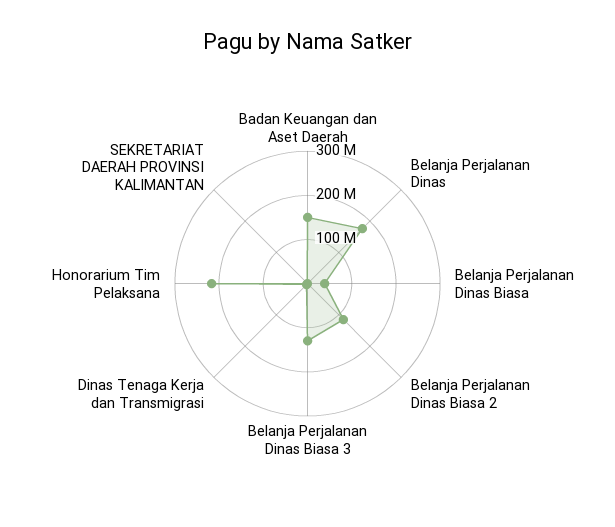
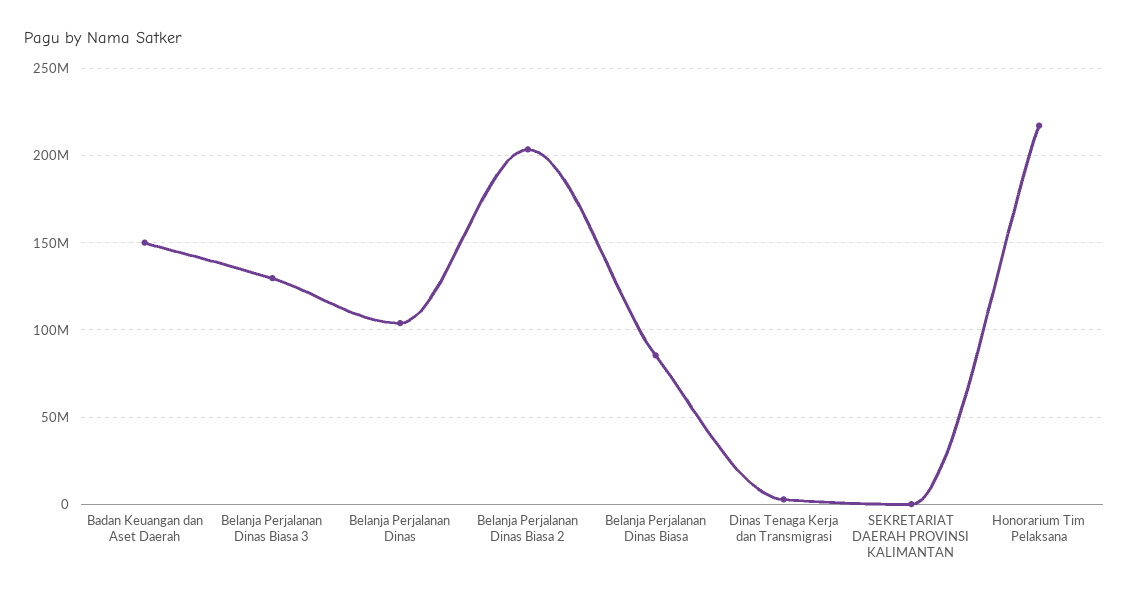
  {
    "Badan Keuangan dan Aset Daerah": 150000000,
-   "Belanja Perjalanan Dinas": 180000000,
+   "Belanja Perjalanan Dinas": 105000000,
-   "Belanja Perjalanan Dinas Biasa": 40000000,
+   "Belanja Perjalanan Dinas Biasa": 85000000,
-   "Belanja Perjalanan Dinas Biasa 2": 120000000,
+   "Belanja Perjalanan Dinas Biasa 2": 205000000,
    "Belanja Perjalanan Dinas Biasa 3": 130000000,
    "Dinas Tenaga Kerja dan Transmigrasi": 5000000,
    "Honorarium Tim Pelaksana": 215000000,
    "SEKRETARIAT DAERAH PROVINSI KALIMANTAN": 0
  }

